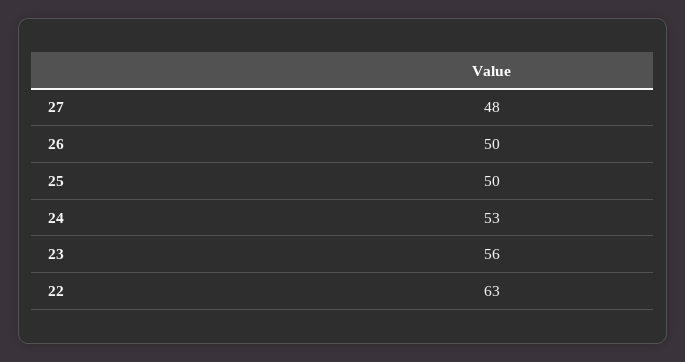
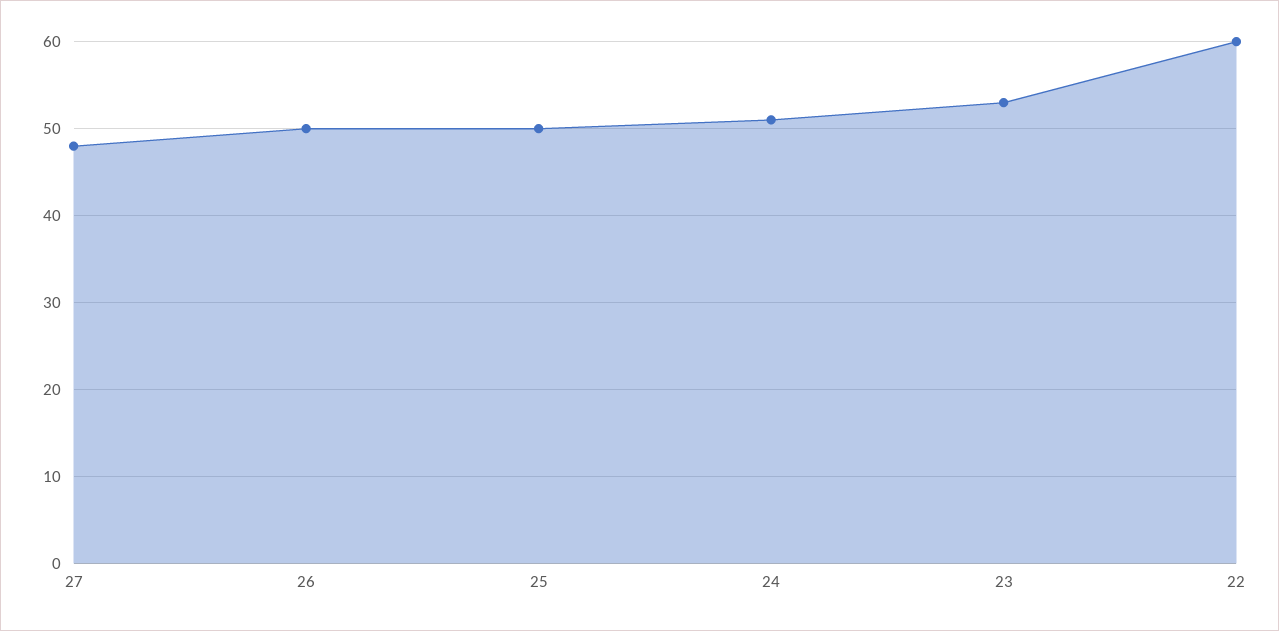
  {
    "27": 48,
    "26": 50,
    "25": 50,
-   "24": 53,
+   "24": 51,
-   "23": 56,
+   "23": 53,
-   "22": 63
+   "22": 60
  }

